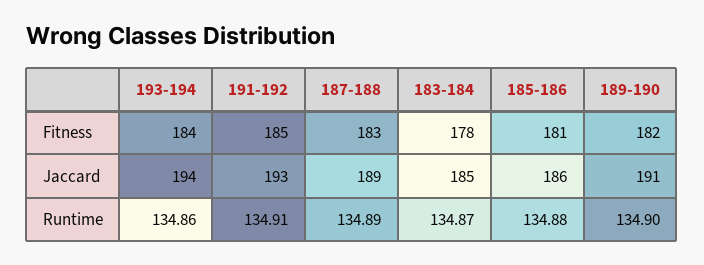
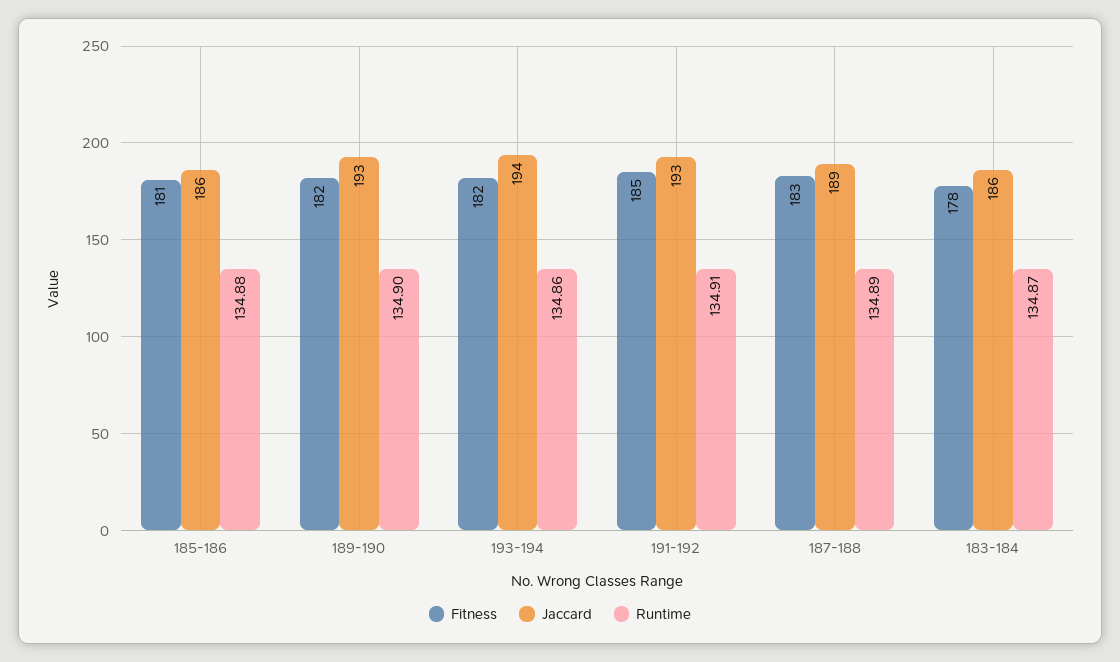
  {
    "Fitness": {
-     "193-194": 184,
+     "193-194": 182,
      "191-192": 185,
      "187-188": 183,
      "183-184": 178,
      "185-186": 181,
      "189-190": 182
    },
    "Jaccard": {
      "193-194": 194,
      "191-192": 193,
      "187-188": 189,
-     "183-184": 185,
+     "183-184": 186,
      "185-186": 186,
-     "189-190": 191
+     "189-190": 193
    },
    "Runtime": {
      "193-194": 134.86,
      "191-192": 134.91,
      "187-188": 134.89,
      "183-184": 134.87,
      "185-186": 134.88,
      "189-190": 134.9
    }
  }

